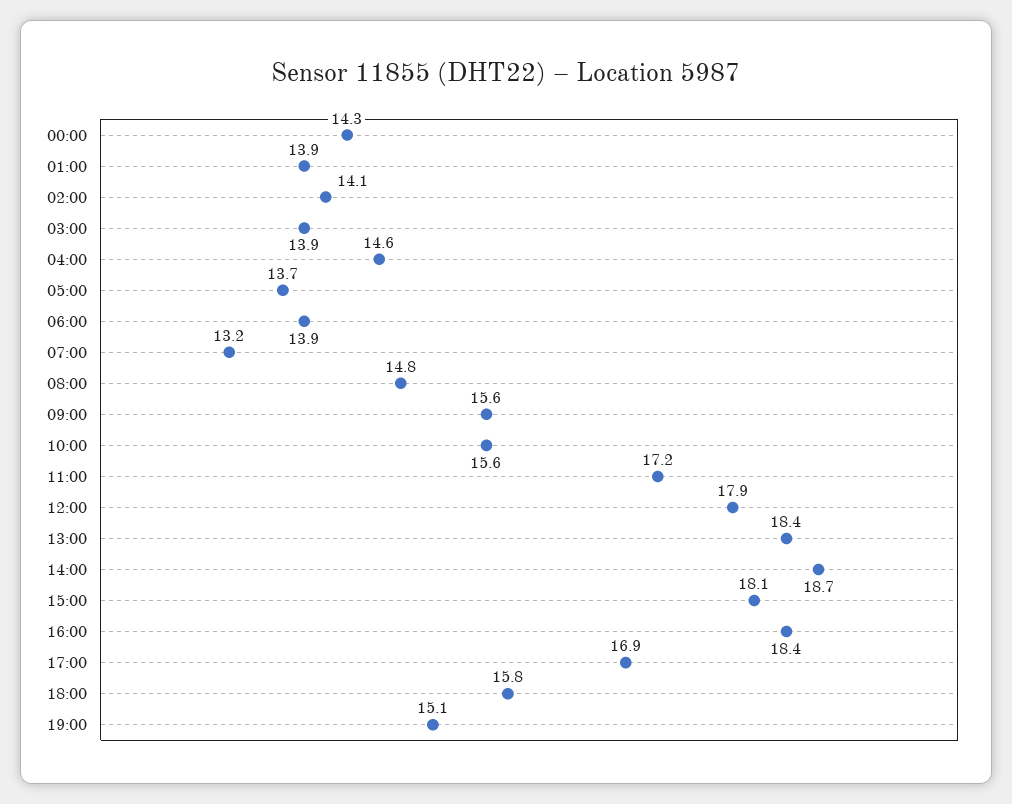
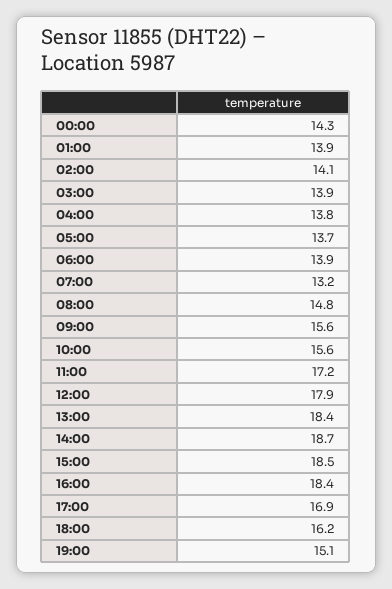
  {
    "00:00": 14.3,
    "01:00": 13.9,
    "02:00": 14.1,
    "03:00": 13.9,
-   "04:00": 14.6,
+   "04:00": 13.8,
    "05:00": 13.7,
    "06:00": 13.9,
    "07:00": 13.2,
    "08:00": 14.8,
    "09:00": 15.6,
    "10:00": 15.6,
    "11:00": 17.2,
    "12:00": 17.9,
    "13:00": 18.4,
    "14:00": 18.7,
-   "15:00": 18.1,
+   "15:00": 18.5,
    "16:00": 18.4,
    "17:00": 16.9,
-   "18:00": 15.8,
+   "18:00": 16.2,
    "19:00": 15.1
  }

